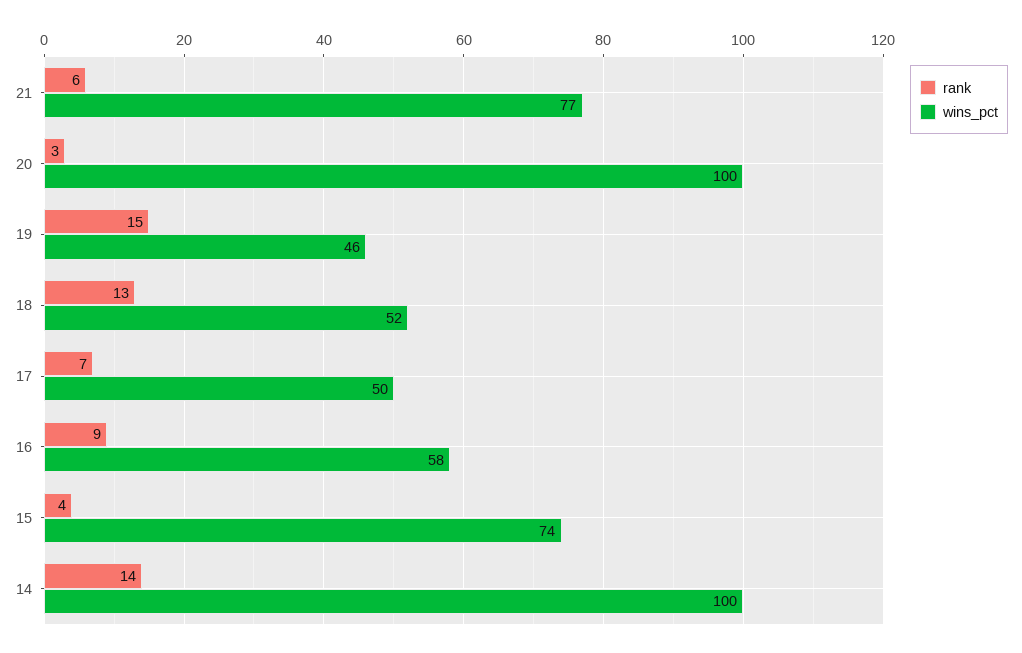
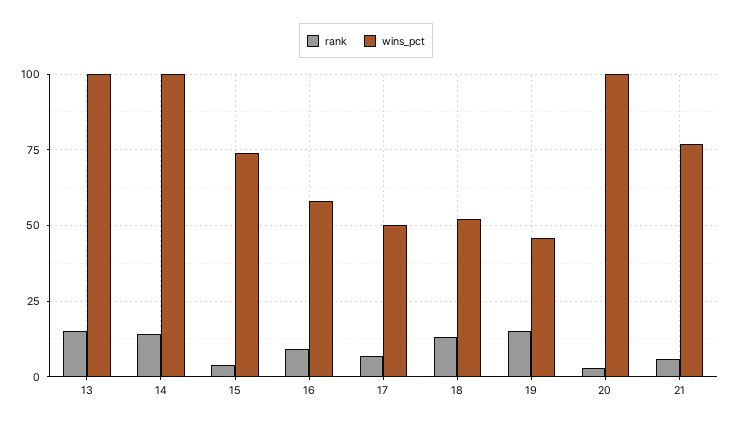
  {
    "rank": {
      "21": 6,
      "20": 3,
      "19": 15,
      "18": 13,
      "17": 7,
      "16": 9,
      "15": 4,
-     "14": 14
+     "14": 14,
+     "13": 15
    },
    "wins_pct": {
      "21": 77,
      "20": 100,
      "19": 46,
      "18": 52,
      "17": 50,
      "16": 58,
      "15": 74,
-     "14": 100
+     "14": 100,
+     "13": 100
    }
  }

